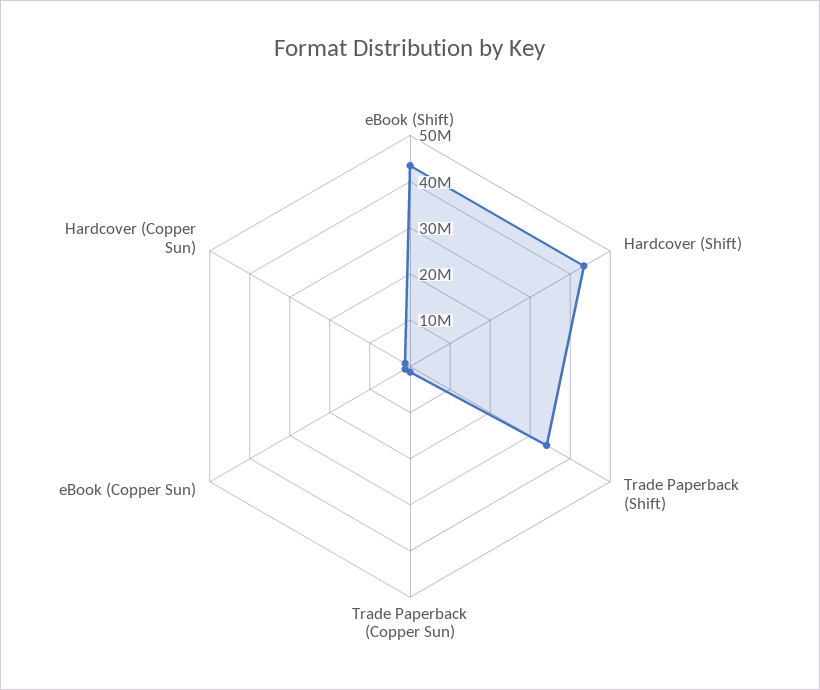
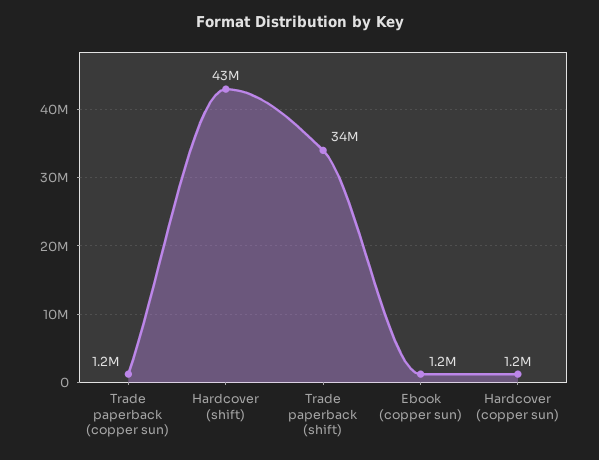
  {
-   "eBook (Shift)": 44000000,
    "Hardcover (Shift)": 43000000,
    "Trade Paperback (Shift)": 34000000,
    "Trade Paperback (Copper Sun)": 1200000,
    "eBook (Copper Sun)": 1200000,
    "Hardcover (Copper Sun)": 1200000
  }

